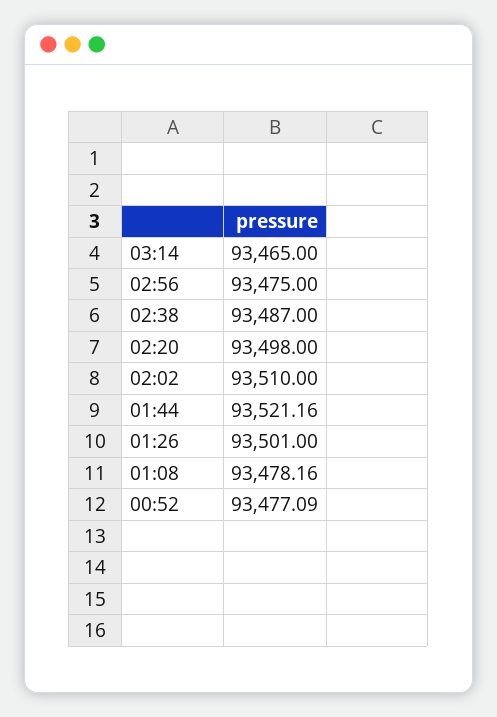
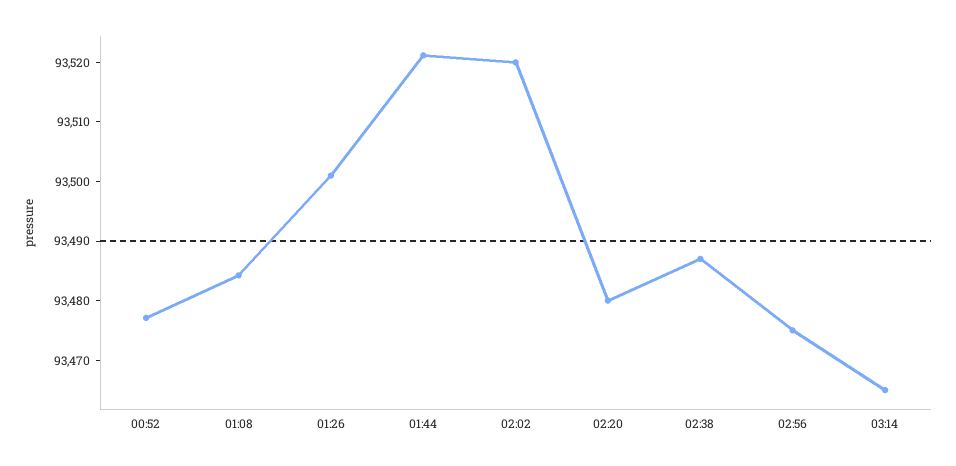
  {
    "03:14": 93465,
    "02:56": 93475,
    "02:38": 93487,
-   "02:20": 93498,
+   "02:20": 93480,
-   "02:02": 93510,
+   "02:02": 93520,
    "01:44": 93521.16,
    "01:26": 93501,
-   "01:08": 93478.16,
+   "01:08": 93484,
    "00:52": 93477.09
  }

